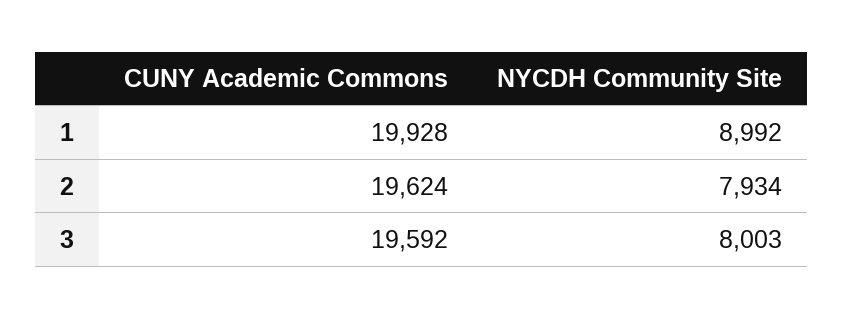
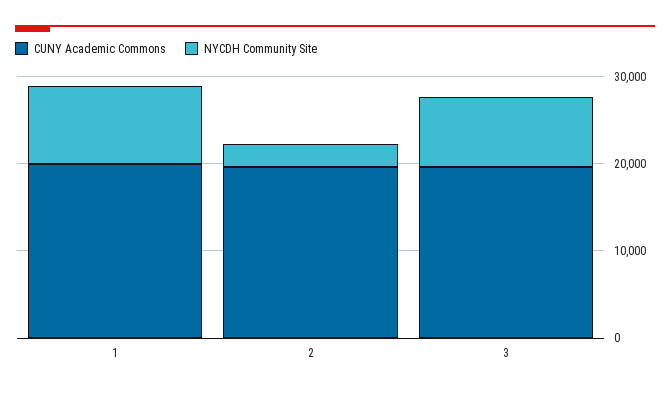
  {
    "CUNY Academic Commons": {
      "1": 19928,
      "2": 19624,
      "3": 19592
    },
    "NYCDH Community Site": {
      "1": 8992,
-     "2": 7934,
+     "2": 2000,
      "3": 8003
    }
  }

